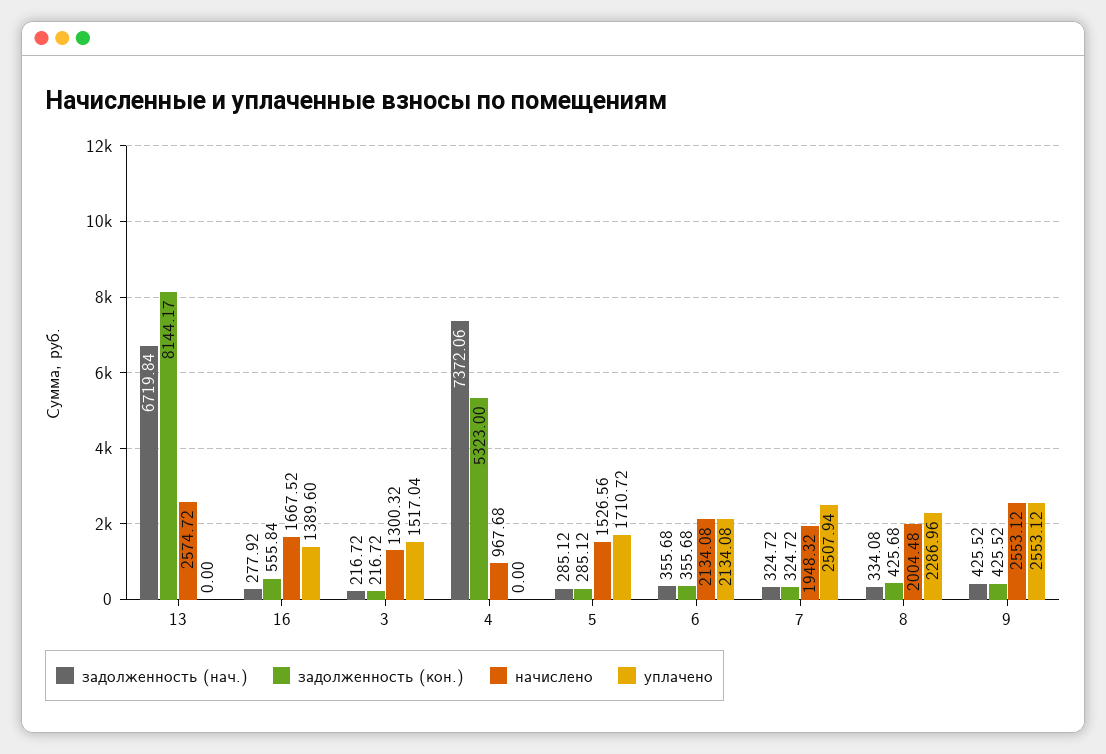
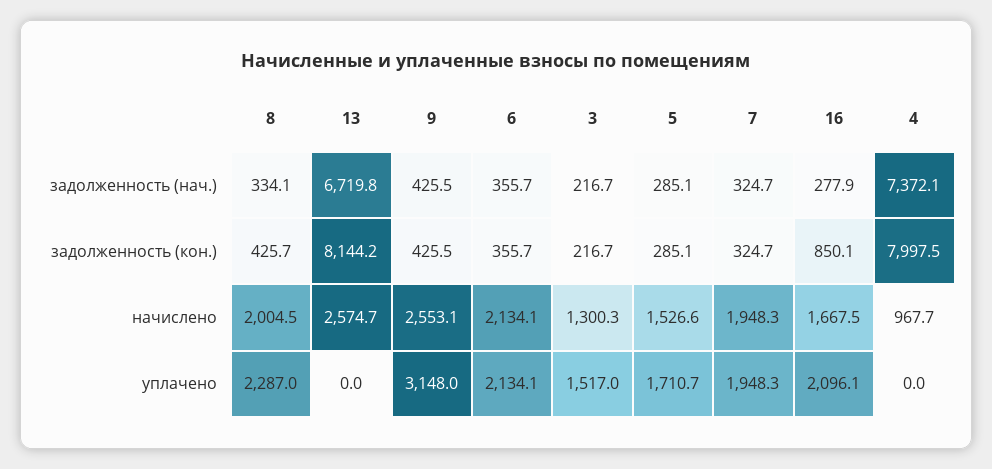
  {
    "задолженность (нач.)": {
      "13": 6719.84,
      "16": 277.92,
      "3": 216.72,
      "4": 7372.06,
      "5": 285.12,
      "6": 355.68,
      "7": 324.72,
      "8": 334.08,
      "9": 425.52
    },
    "задолженность (кон.)": {
      "13": 8144.17,
-     "16": 555.84,
+     "16": 850.1,
      "3": 216.72,
-     "4": 5323,
+     "4": 7997.5,
      "5": 285.12,
      "6": 355.68,
      "7": 324.72,
      "8": 425.68,
      "9": 425.52
    },
    "начислено": {
      "13": 2574.72,
      "16": 1667.52,
      "3": 1300.32,
      "4": 967.68,
      "5": 1526.56,
      "6": 2134.08,
      "7": 1948.32,
      "8": 2004.48,
      "9": 2553.12
    },
    "уплачено": {
      "13": 0,
-     "16": 1389.6,
+     "16": 2096.1,
      "3": 1517.04,
      "4": 0,
      "5": 1710.72,
      "6": 2134.08,
-     "7": 2507.94,
+     "7": 1948.3,
      "8": 2286.96,
-     "9": 2553.12
+     "9": 3148
    }
  }

